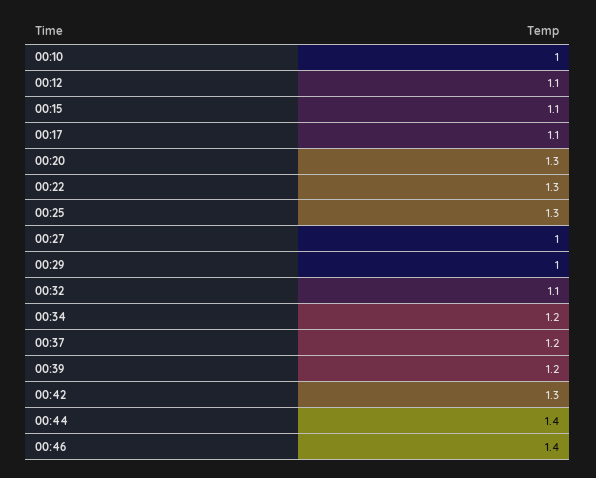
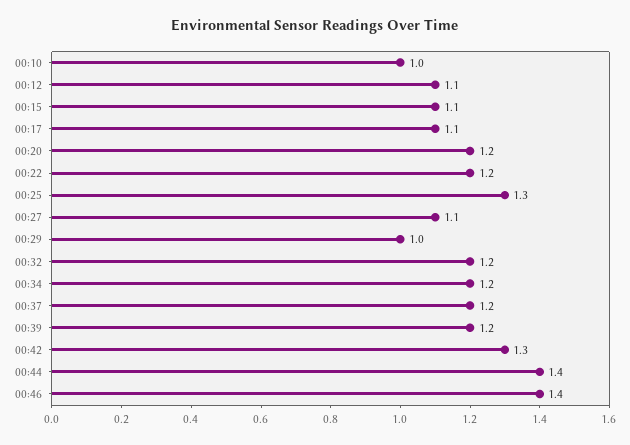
  {
    "00:10": 1,
    "00:12": 1.1,
    "00:15": 1.1,
    "00:17": 1.1,
-   "00:20": 1.3,
+   "00:20": 1.2,
-   "00:22": 1.3,
+   "00:22": 1.2,
    "00:25": 1.3,
-   "00:27": 1,
+   "00:27": 1.1,
    "00:29": 1,
-   "00:32": 1.1,
+   "00:32": 1.2,
    "00:34": 1.2,
    "00:37": 1.2,
    "00:39": 1.2,
    "00:42": 1.3,
    "00:44": 1.4,
    "00:46": 1.4
  }

